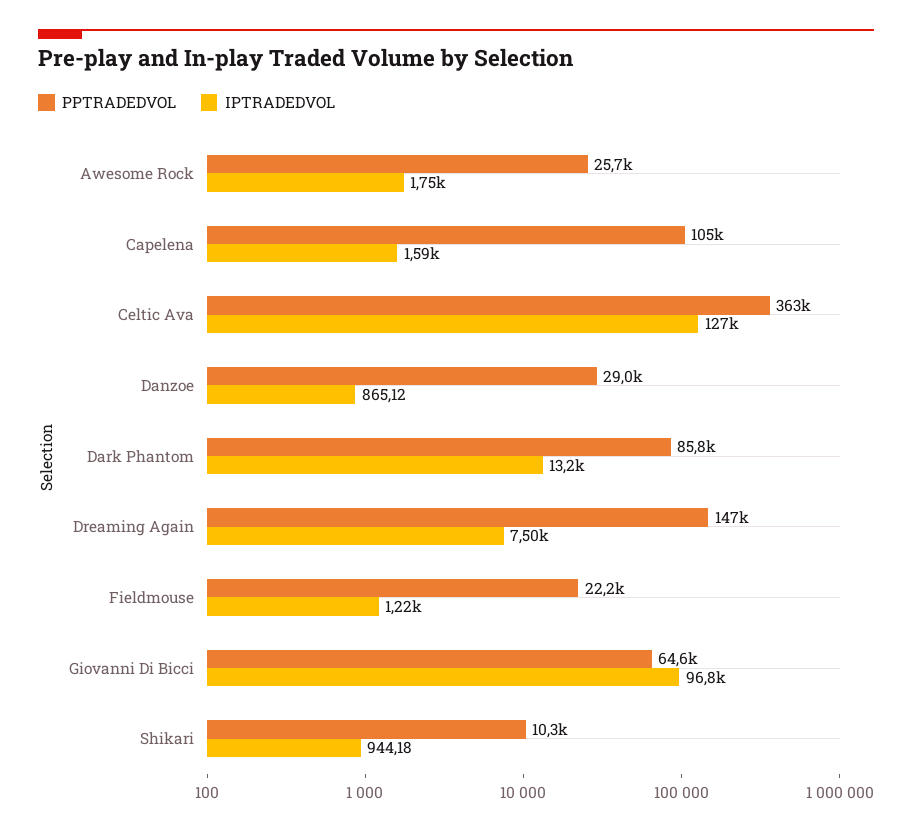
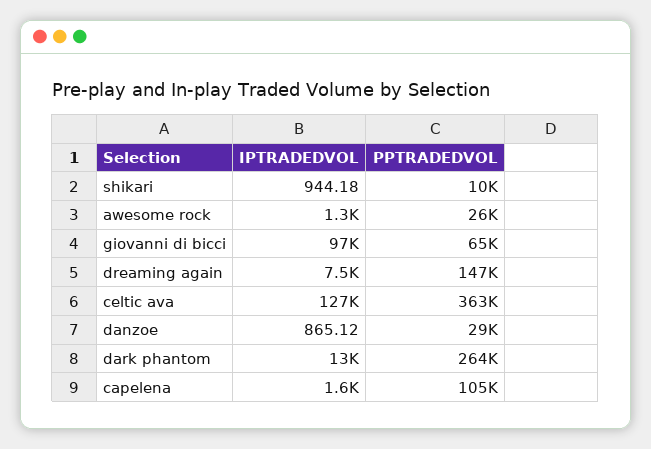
  {
    "PPTRADEDVOL": {
      "Awesome Rock": 25700,
      "Capelena": 105000,
      "Celtic Ava": 363000,
      "Danzoe": 29000,
-     "Dark Phantom": 85800,
+     "Dark Phantom": 264000,
      "Dreaming Again": 147000,
-     "Fieldmouse": 22200,
      "Giovanni Di Bicci": 64600,
      "Shikari": 10300
    },
    "IPTRADEDVOL": {
-     "Awesome Rock": 1750,
+     "Awesome Rock": 1300,
      "Capelena": 1590,
      "Celtic Ava": 127000,
      "Danzoe": 865.12,
      "Dark Phantom": 13200,
      "Dreaming Again": 7500,
-     "Fieldmouse": 1220,
      "Giovanni Di Bicci": 96800,
      "Shikari": 944.18
    }
  }

